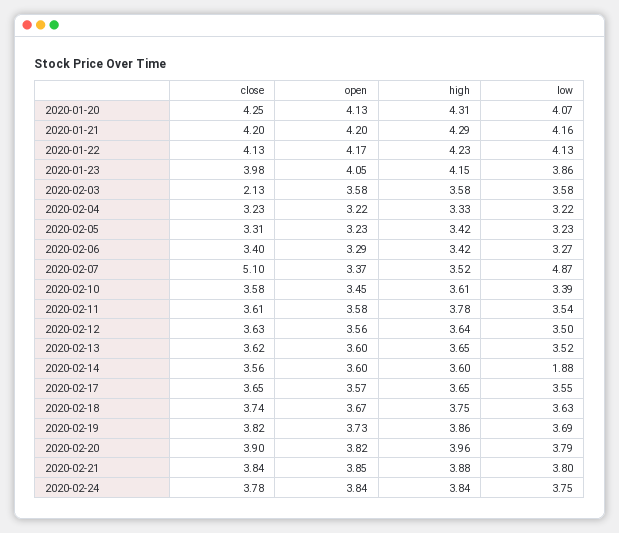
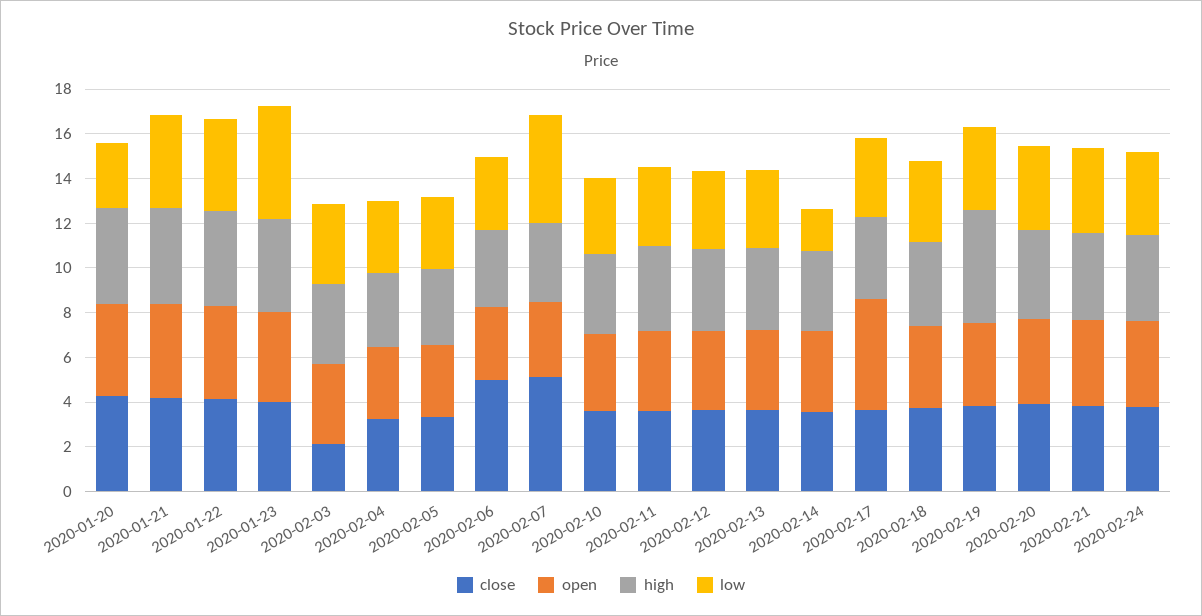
  {
    "close": {
      "2020-01-20": 4.25,
      "2020-01-21": 4.2,
      "2020-01-22": 4.13,
      "2020-01-23": 3.98,
      "2020-02-03": 2.13,
      "2020-02-04": 3.23,
      "2020-02-05": 3.31,
-     "2020-02-06": 3.4,
+     "2020-02-06": 5,
      "2020-02-07": 5.1,
      "2020-02-10": 3.58,
      "2020-02-11": 3.61,
      "2020-02-12": 3.63,
      "2020-02-13": 3.62,
      "2020-02-14": 3.56,
      "2020-02-17": 3.65,
      "2020-02-18": 3.74,
      "2020-02-19": 3.82,
      "2020-02-20": 3.9,
      "2020-02-21": 3.84,
      "2020-02-24": 3.78
    },
    "open": {
      "2020-01-20": 4.13,
      "2020-01-21": 4.2,
      "2020-01-22": 4.17,
      "2020-01-23": 4.05,
      "2020-02-03": 3.58,
      "2020-02-04": 3.22,
      "2020-02-05": 3.23,
      "2020-02-06": 3.29,
      "2020-02-07": 3.37,
      "2020-02-10": 3.45,
      "2020-02-11": 3.58,
      "2020-02-12": 3.56,
      "2020-02-13": 3.6,
      "2020-02-14": 3.6,
-     "2020-02-17": 3.57,
+     "2020-02-17": 5,
      "2020-02-18": 3.67,
      "2020-02-19": 3.73,
      "2020-02-20": 3.82,
      "2020-02-21": 3.85,
      "2020-02-24": 3.84
    },
    "high": {
      "2020-01-20": 4.31,
      "2020-01-21": 4.29,
      "2020-01-22": 4.23,
      "2020-01-23": 4.15,
      "2020-02-03": 3.58,
      "2020-02-04": 3.33,
      "2020-02-05": 3.42,
      "2020-02-06": 3.42,
      "2020-02-07": 3.52,
      "2020-02-10": 3.61,
      "2020-02-11": 3.78,
      "2020-02-12": 3.64,
      "2020-02-13": 3.65,
      "2020-02-14": 3.6,
      "2020-02-17": 3.65,
      "2020-02-18": 3.75,
-     "2020-02-19": 3.86,
+     "2020-02-19": 5,
      "2020-02-20": 3.96,
      "2020-02-21": 3.88,
      "2020-02-24": 3.84
    },
    "low": {
-     "2020-01-20": 4.07,
+     "2020-01-20": 3,
      "2020-01-21": 4.16,
      "2020-01-22": 4.13,
-     "2020-01-23": 3.86,
+     "2020-01-23": 5,
      "2020-02-03": 3.58,
      "2020-02-04": 3.22,
      "2020-02-05": 3.23,
      "2020-02-06": 3.27,
      "2020-02-07": 4.87,
      "2020-02-10": 3.39,
      "2020-02-11": 3.54,
      "2020-02-12": 3.5,
      "2020-02-13": 3.52,
      "2020-02-14": 1.88,
      "2020-02-17": 3.55,
      "2020-02-18": 3.63,
      "2020-02-19": 3.69,
      "2020-02-20": 3.79,
      "2020-02-21": 3.8,
      "2020-02-24": 3.75
    }
  }

